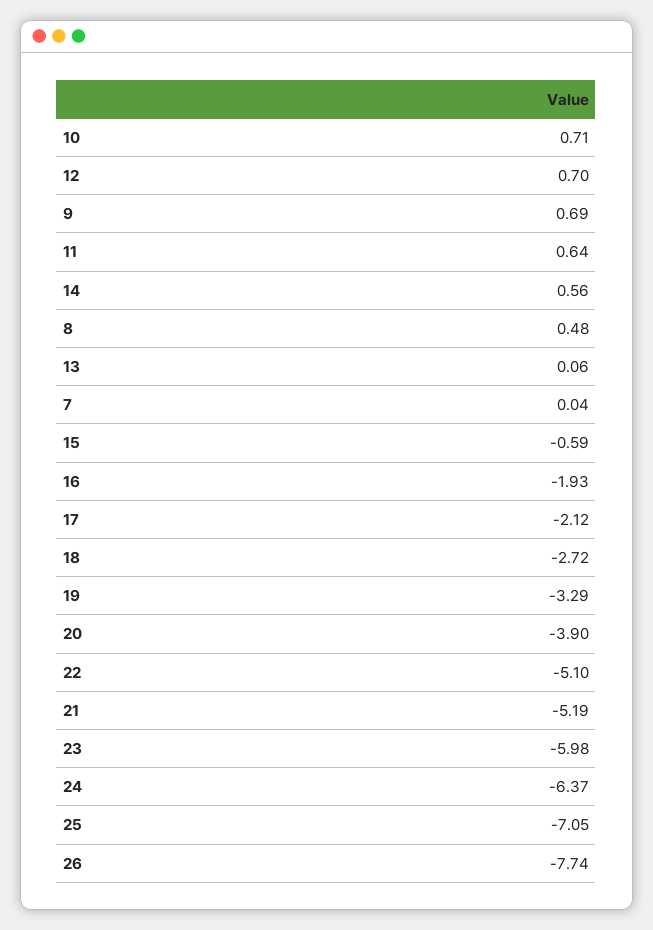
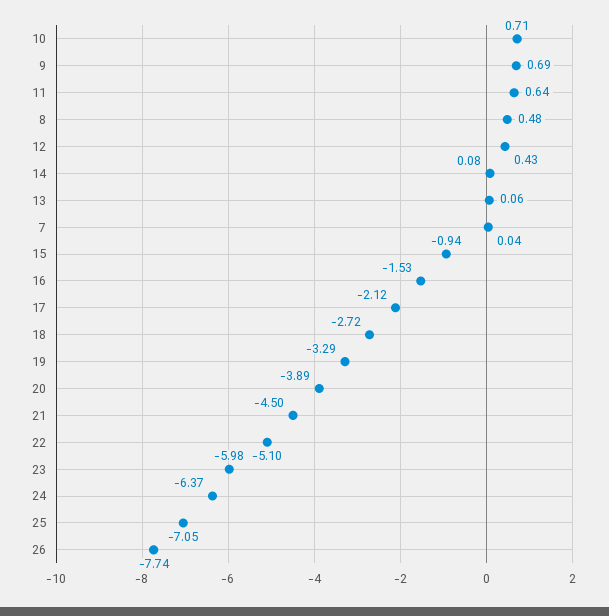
  {
    "10": 0.71,
-   "12": 0.7,
+   "12": 0.43,
    "9": 0.69,
    "11": 0.64,
-   "14": 0.56,
+   "14": 0.08,
    "8": 0.48,
    "13": 0.06,
    "7": 0.04,
-   "15": -0.59,
+   "15": -0.94,
-   "16": -1.93,
+   "16": -1.53,
    "17": -2.12,
    "18": -2.72,
    "19": -3.29,
-   "20": -3.9,
+   "20": -3.89,
    "22": -5.1,
-   "21": -5.19,
+   "21": -4.5,
    "23": -5.98,
    "24": -6.37,
    "25": -7.05,
    "26": -7.74
  }

